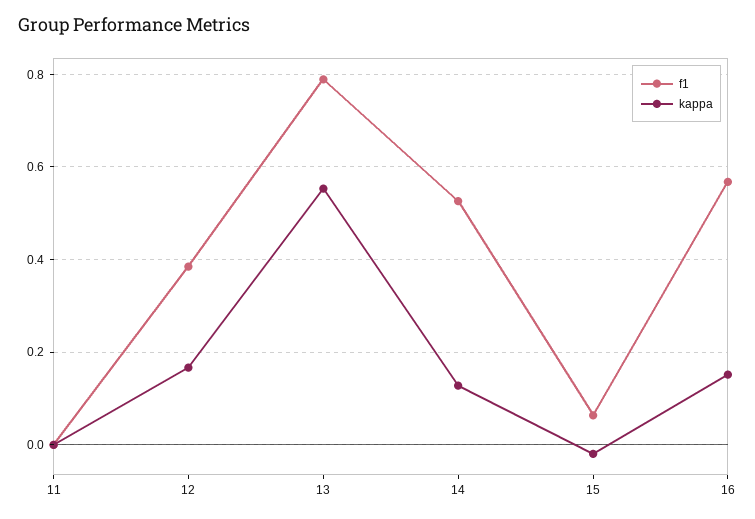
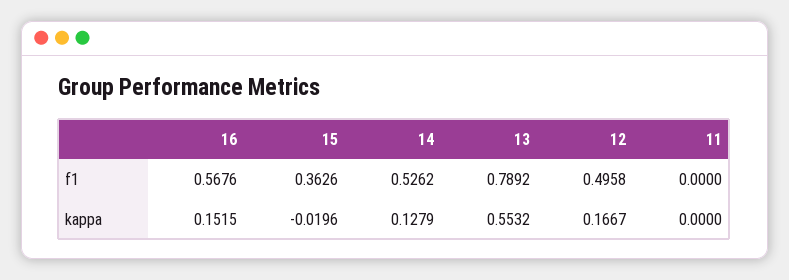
  {
    "f1": {
      "11": 0,
-     "12": 0.38,
+     "12": 0.4958,
      "13": 0.7892,
      "14": 0.5262,
-     "15": 0.06,
+     "15": 0.3626,
      "16": 0.5676
    },
    "kappa": {
      "11": 0,
      "12": 0.1667,
      "13": 0.5532,
      "14": 0.1279,
      "15": -0.0196,
      "16": 0.1515
    }
  }

